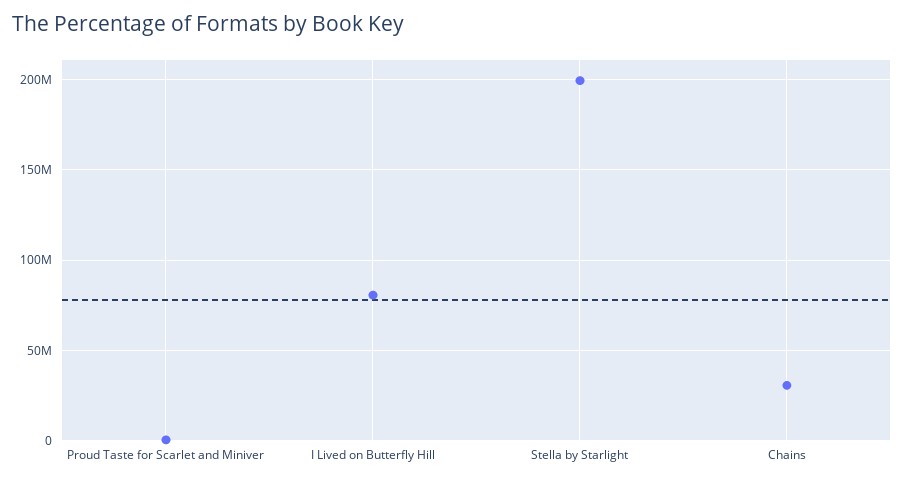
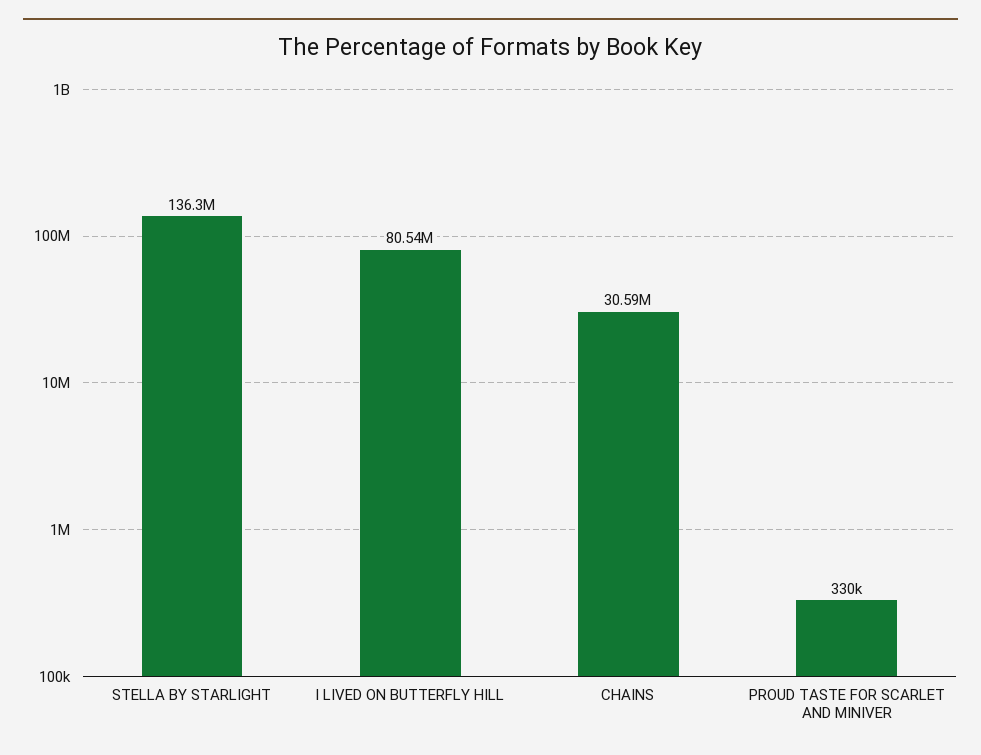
  {
    "Proud Taste for Scarlet and Miniver": 330000,
    "I Lived on Butterfly Hill": 80540000,
-   "Stella by Starlight": 200000000,
+   "Stella by Starlight": 136300000,
    "Chains": 30590000
  }

